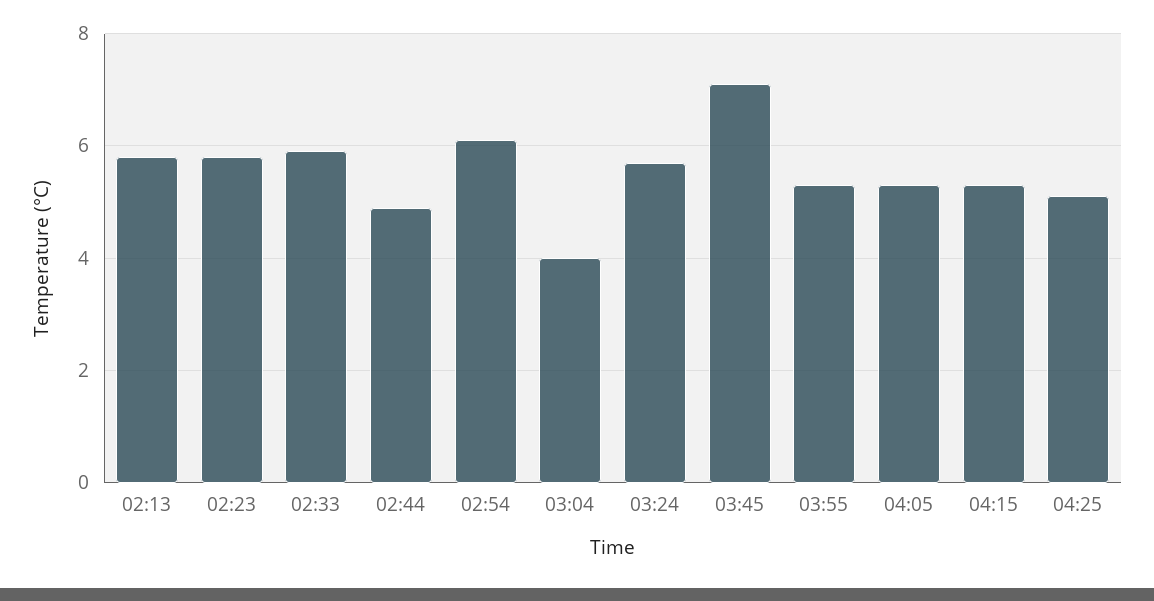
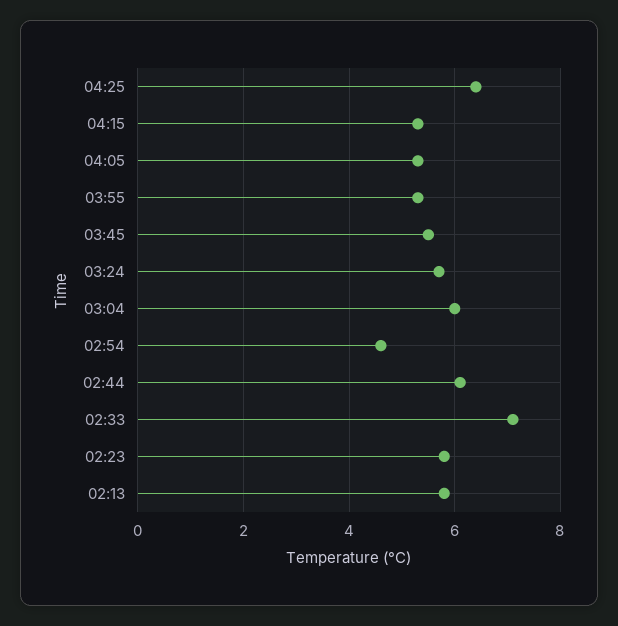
  {
    "02:13": 6,
    "02:23": 6,
-   "02:33": 6,
+   "02:33": 7,
-   "02:44": 5,
+   "02:44": 6,
-   "02:54": 6,
+   "02:54": 4.5,
-   "03:04": 4,
+   "03:04": 6,
    "03:24": 5.5,
-   "03:45": 7,
+   "03:45": 5.5,
    "03:55": 5.5,
    "04:05": 5.5,
    "04:15": 5.5,
-   "04:25": 5
+   "04:25": 6.5
  }

